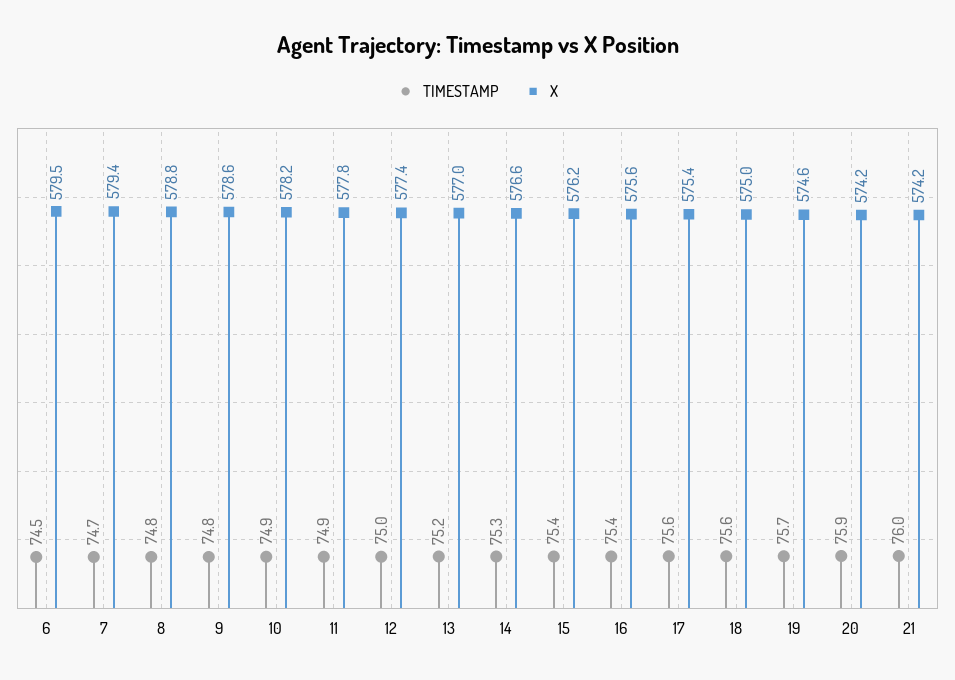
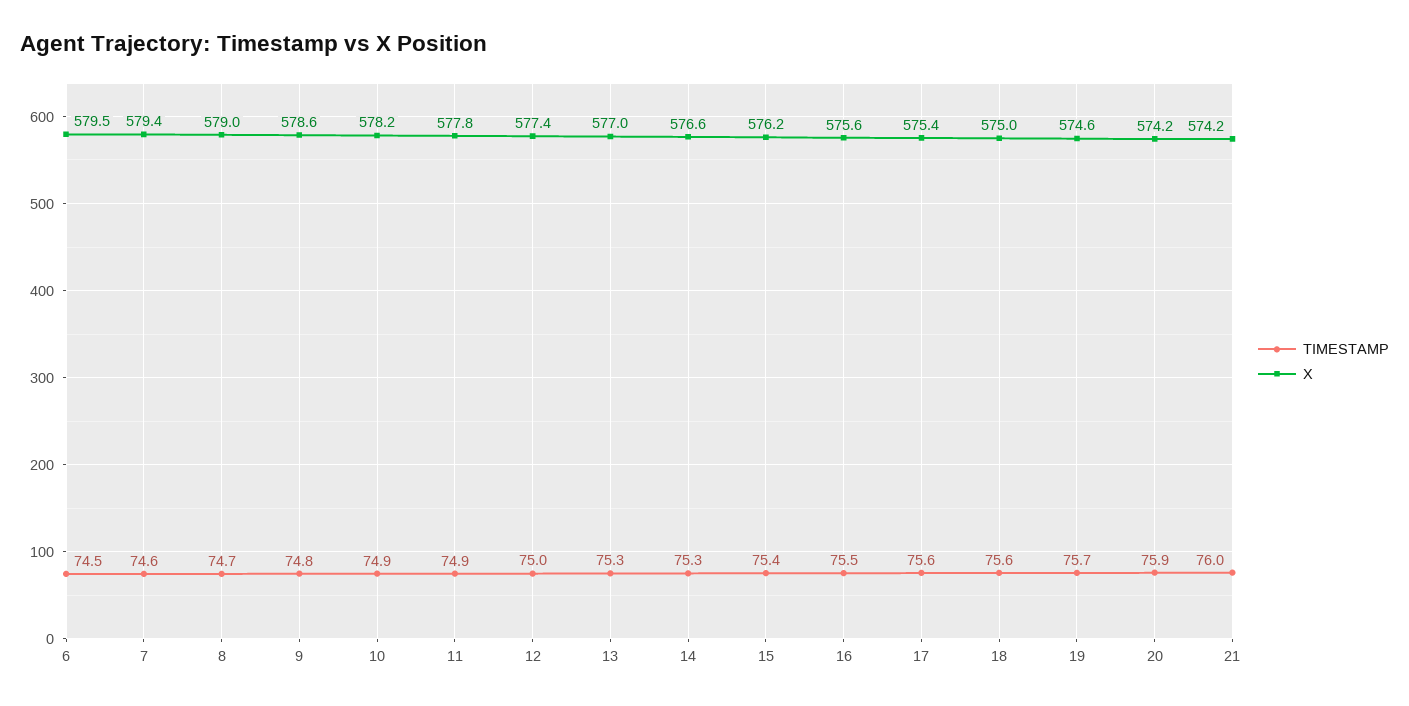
  {
    "TIMESTAMP": {
      "6": 74.5,
-     "7": 74.7,
+     "7": 74.6,
-     "8": 74.8,
+     "8": 74.7,
      "9": 74.8,
      "10": 74.9,
      "11": 74.9,
      "12": 75,
-     "13": 75.2,
+     "13": 75.3,
      "14": 75.3,
      "15": 75.4,
-     "16": 75.4,
+     "16": 75.5,
      "17": 75.6,
      "18": 75.6,
      "19": 75.7,
      "20": 75.9,
      "21": 76
    },
    "X": {
      "6": 579.5,
      "7": 579.4,
-     "8": 578.8,
+     "8": 579,
      "9": 578.6,
      "10": 578.2,
      "11": 577.8,
      "12": 577.4,
      "13": 577,
      "14": 576.6,
      "15": 576.2,
      "16": 575.6,
      "17": 575.4,
      "18": 575,
      "19": 574.6,
      "20": 574.2,
      "21": 574.2
    }
  }

